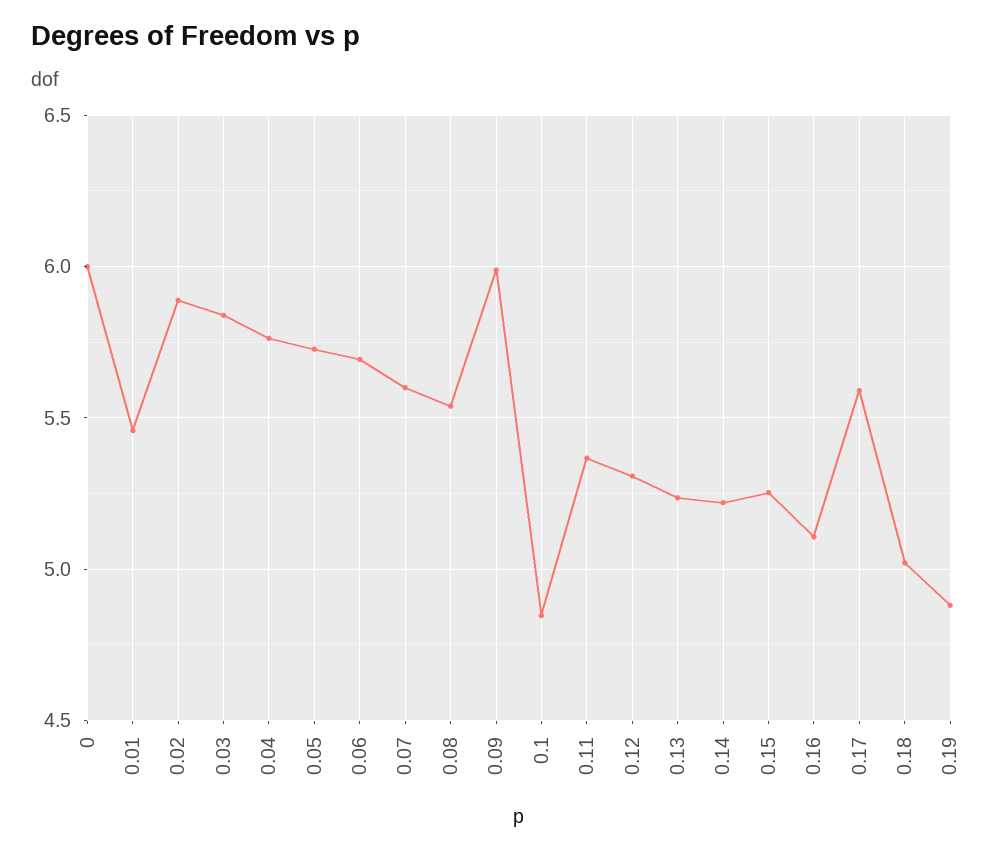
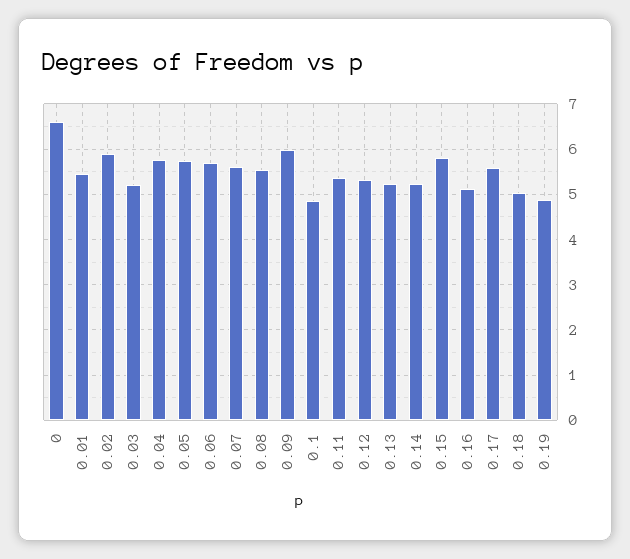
  {
-   "0": 6,
+   "0": 6.6,
    "0.01": 5.45,
    "0.02": 5.9,
-   "0.03": 5.85,
+   "0.03": 5.2,
    "0.04": 5.75,
    "0.05": 5.75,
    "0.06": 5.7,
    "0.07": 5.6,
    "0.08": 5.55,
    "0.09": 6,
    "0.1": 4.85,
    "0.11": 5.35,
    "0.12": 5.3,
    "0.13": 5.25,
    "0.14": 5.2,
-   "0.15": 5.25,
+   "0.15": 5.8,
    "0.16": 5.1,
    "0.17": 5.6,
    "0.18": 5,
    "0.19": 4.9
  }

